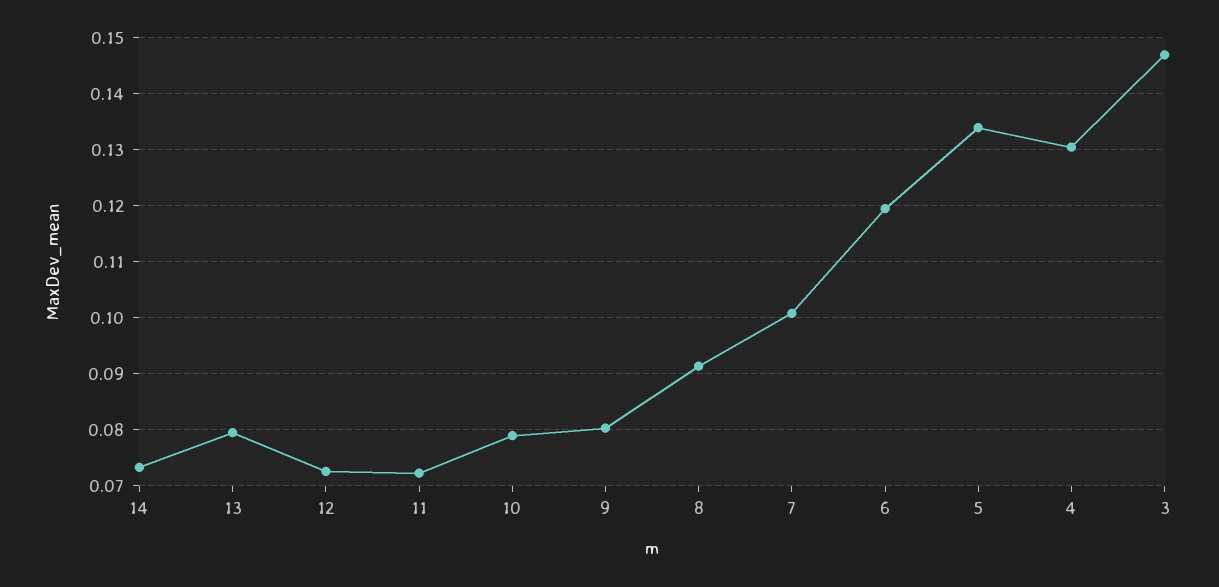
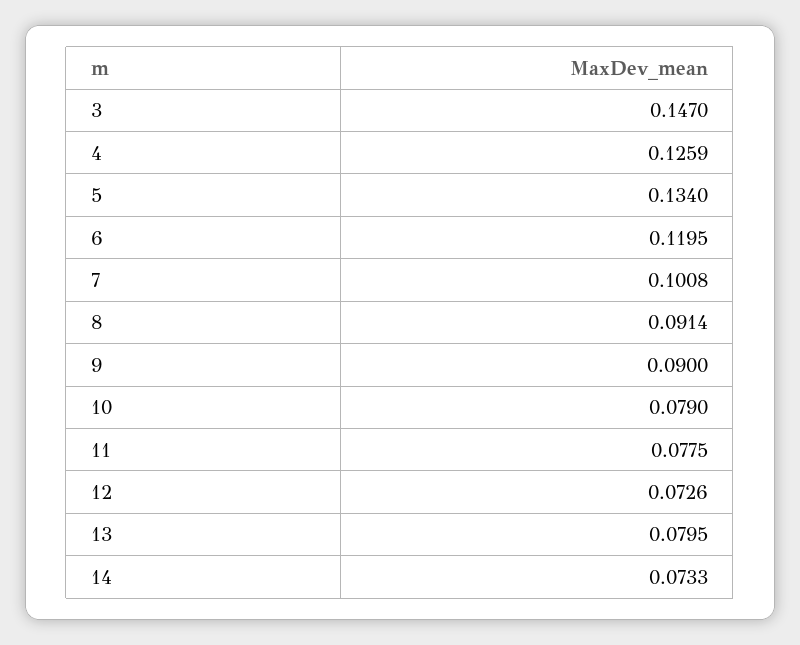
  {
    "14": 0.0733,
    "13": 0.0795,
    "12": 0.0726,
-   "11": 0.072,
+   "11": 0.0775,
    "10": 0.079,
-   "9": 0.08,
+   "9": 0.09,
    "8": 0.0914,
    "7": 0.1008,
    "6": 0.1195,
    "5": 0.134,
-   "4": 0.13,
+   "4": 0.1259,
    "3": 0.147
  }

